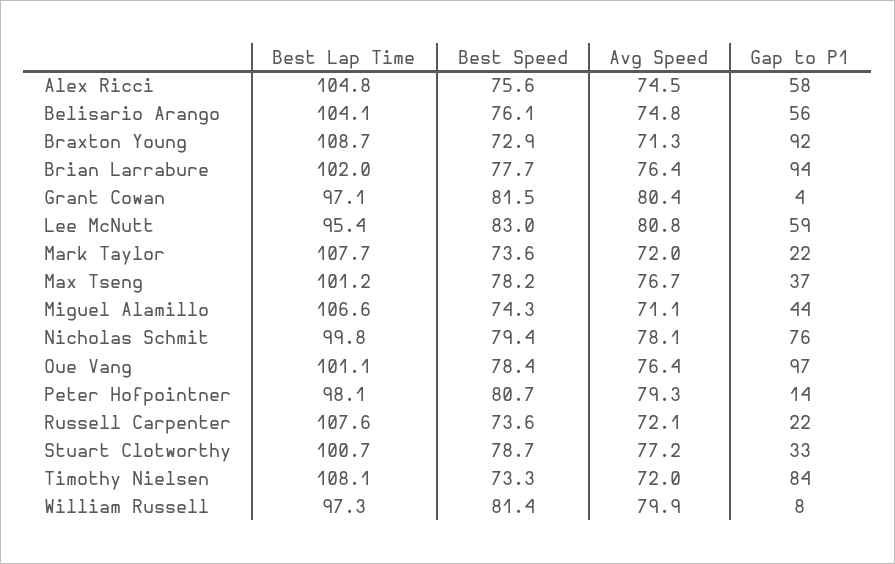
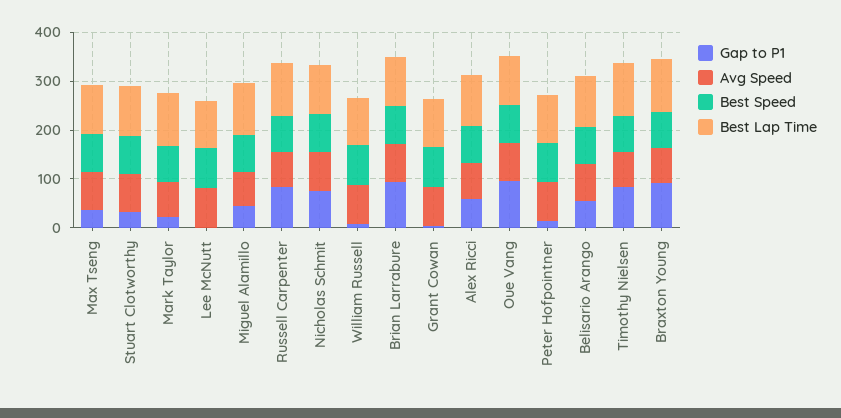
  {
    "Best Lap Time": {
      "Alex Ricci": 104.8,
      "Belisario Arango": 104.1,
      "Braxton Young": 108.7,
      "Brian Larrabure": 102,
      "Grant Cowan": 97.1,
      "Lee McNutt": 95.4,
      "Mark Taylor": 107.7,
      "Max Tseng": 101.2,
      "Miguel Alamillo": 106.6,
      "Nicholas Schmit": 99.8,
      "Oue Vang": 101.1,
      "Peter Hofpointner": 98.1,
      "Russell Carpenter": 107.6,
      "Stuart Clotworthy": 100.7,
      "Timothy Nielsen": 108.1,
      "William Russell": 97.3
    },
    "Best Speed": {
      "Alex Ricci": 75.6,
      "Belisario Arango": 76.1,
      "Braxton Young": 72.9,
      "Brian Larrabure": 77.7,
      "Grant Cowan": 81.5,
      "Lee McNutt": 83,
      "Mark Taylor": 73.6,
      "Max Tseng": 78.2,
      "Miguel Alamillo": 74.3,
      "Nicholas Schmit": 79.4,
      "Oue Vang": 78.4,
      "Peter Hofpointner": 80.7,
      "Russell Carpenter": 73.6,
      "Stuart Clotworthy": 78.7,
      "Timothy Nielsen": 73.3,
      "William Russell": 81.4
    },
    "Avg Speed": {
      "Alex Ricci": 74.5,
      "Belisario Arango": 74.8,
      "Braxton Young": 71.3,
      "Brian Larrabure": 76.4,
      "Grant Cowan": 80.4,
      "Lee McNutt": 80.8,
      "Mark Taylor": 72,
      "Max Tseng": 76.7,
      "Miguel Alamillo": 71.1,
      "Nicholas Schmit": 78.1,
      "Oue Vang": 76.4,
      "Peter Hofpointner": 79.3,
      "Russell Carpenter": 72.1,
      "Stuart Clotworthy": 77.2,
      "Timothy Nielsen": 72,
      "William Russell": 79.9
    },
    "Gap to P1": {
      "Alex Ricci": 58,
      "Belisario Arango": 56,
      "Braxton Young": 92,
      "Brian Larrabure": 94,
      "Grant Cowan": 4,
-     "Lee McNutt": 59,
+     "Lee McNutt": 0,
      "Mark Taylor": 22,
      "Max Tseng": 37,
      "Miguel Alamillo": 44,
      "Nicholas Schmit": 76,
      "Oue Vang": 97,
      "Peter Hofpointner": 14,
-     "Russell Carpenter": 22,
+     "Russell Carpenter": 80,
      "Stuart Clotworthy": 33,
      "Timothy Nielsen": 84,
      "William Russell": 8
    }
  }

